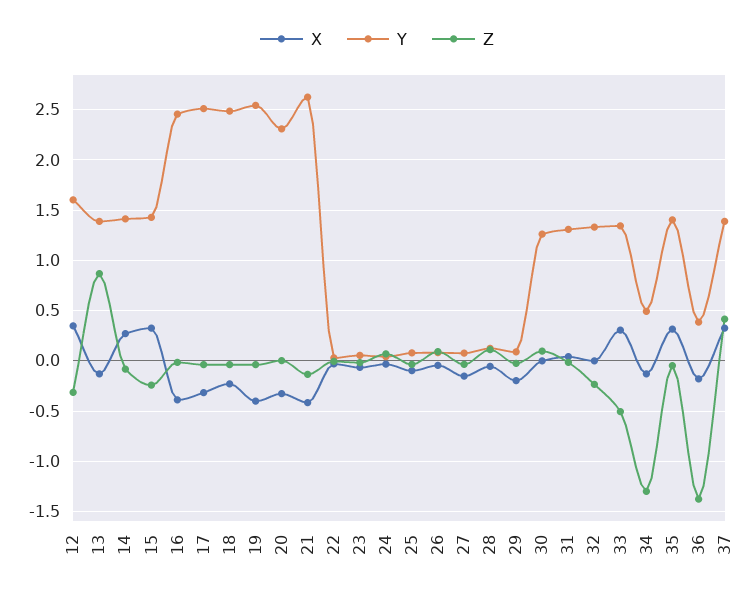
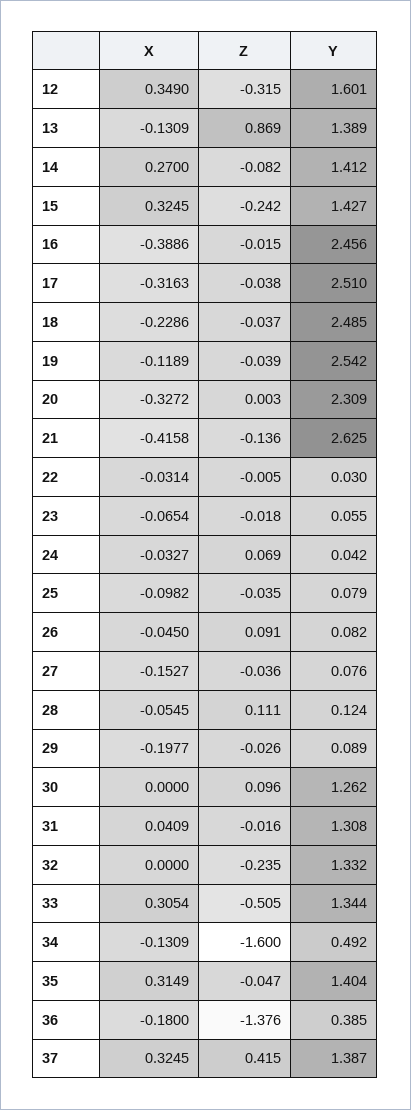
  {
    "X": {
      "12": 0.349,
      "13": -0.1309,
      "14": 0.27,
      "15": 0.3245,
      "16": -0.3886,
      "17": -0.3163,
      "18": -0.2286,
-     "19": -0.4,
+     "19": -0.1189,
      "20": -0.3272,
      "21": -0.4158,
      "22": -0.0314,
      "23": -0.0654,
      "24": -0.0327,
      "25": -0.0982,
      "26": -0.045,
      "27": -0.1527,
      "28": -0.0545,
      "29": -0.1977,
      "30": 0,
      "31": 0.0409,
      "32": 0,
      "33": 0.3054,
      "34": -0.1309,
      "35": 0.3149,
      "36": -0.18,
      "37": 0.3245
    },
    "Y": {
      "12": 1.601,
      "13": 1.389,
      "14": 1.412,
      "15": 1.427,
      "16": 2.456,
      "17": 2.51,
      "18": 2.485,
      "19": 2.542,
      "20": 2.309,
      "21": 2.625,
      "22": 0.03,
      "23": 0.055,
      "24": 0.042,
      "25": 0.079,
      "26": 0.082,
      "27": 0.076,
      "28": 0.124,
      "29": 0.089,
      "30": 1.262,
      "31": 1.308,
      "32": 1.332,
      "33": 1.344,
      "34": 0.492,
      "35": 1.404,
      "36": 0.385,
      "37": 1.387
    },
    "Z": {
      "12": -0.315,
      "13": 0.869,
      "14": -0.082,
      "15": -0.242,
      "16": -0.015,
      "17": -0.038,
      "18": -0.037,
      "19": -0.039,
      "20": 0.003,
      "21": -0.136,
      "22": -0.005,
      "23": -0.018,
      "24": 0.069,
      "25": -0.035,
      "26": 0.091,
      "27": -0.036,
      "28": 0.111,
      "29": -0.026,
      "30": 0.096,
      "31": -0.016,
      "32": -0.235,
      "33": -0.505,
-     "34": -1.3,
+     "34": -1.6,
      "35": -0.047,
      "36": -1.376,
      "37": 0.415
    }
  }

